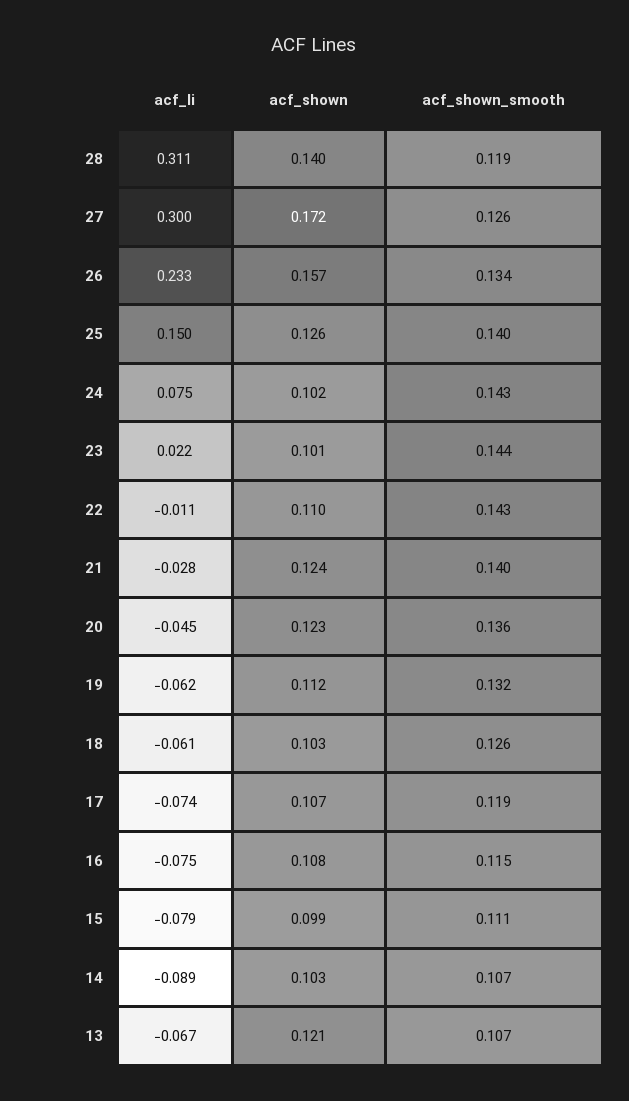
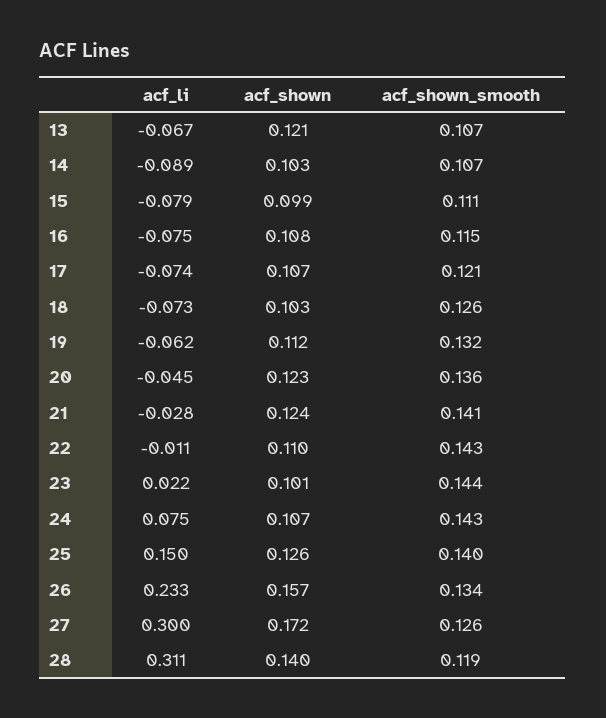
  {
    "acf_li": {
      "28": 0.311,
      "27": 0.3,
      "26": 0.233,
      "25": 0.15,
      "24": 0.075,
      "23": 0.022,
      "22": -0.011,
      "21": -0.028,
      "20": -0.045,
      "19": -0.062,
-     "18": -0.061,
+     "18": -0.073,
      "17": -0.074,
      "16": -0.075,
      "15": -0.079,
      "14": -0.089,
      "13": -0.067
    },
    "acf_shown": {
      "28": 0.14,
      "27": 0.172,
      "26": 0.157,
      "25": 0.126,
-     "24": 0.102,
+     "24": 0.107,
      "23": 0.101,
      "22": 0.11,
      "21": 0.124,
      "20": 0.123,
      "19": 0.112,
      "18": 0.103,
      "17": 0.107,
      "16": 0.108,
      "15": 0.099,
      "14": 0.103,
      "13": 0.121
    },
    "acf_shown_smooth": {
      "28": 0.119,
      "27": 0.126,
      "26": 0.134,
      "25": 0.14,
      "24": 0.143,
      "23": 0.144,
      "22": 0.143,
-     "21": 0.14,
+     "21": 0.141,
      "20": 0.136,
      "19": 0.132,
      "18": 0.126,
-     "17": 0.119,
+     "17": 0.121,
      "16": 0.115,
      "15": 0.111,
      "14": 0.107,
      "13": 0.107
    }
  }

